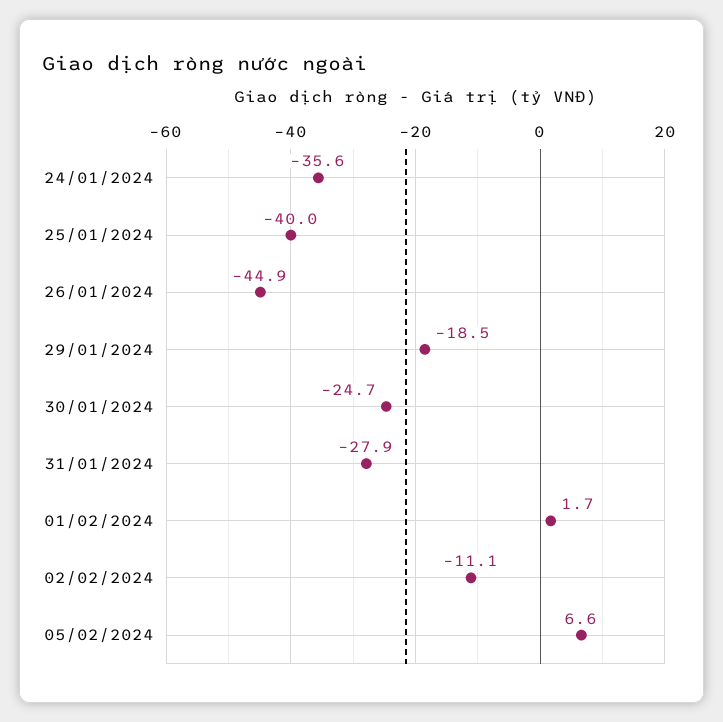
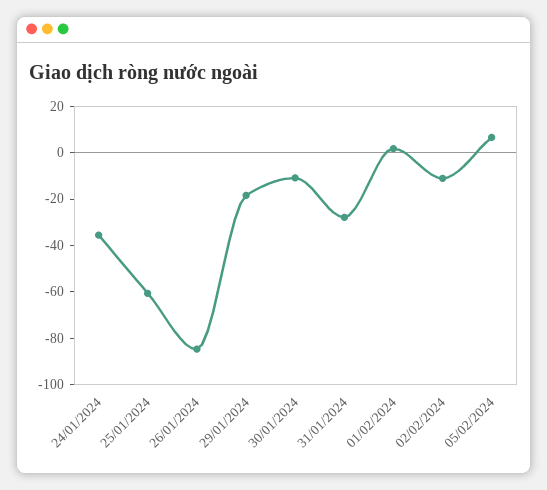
  {
    "24/01/2024": -35.6,
-   "25/01/2024": -40,
+   "25/01/2024": -60,
-   "26/01/2024": -44.9,
+   "26/01/2024": -85,
    "29/01/2024": -18.5,
-   "30/01/2024": -24.7,
+   "30/01/2024": -10,
    "31/01/2024": -27.9,
    "01/02/2024": 1.7,
    "02/02/2024": -11.1,
    "05/02/2024": 6.6
  }

